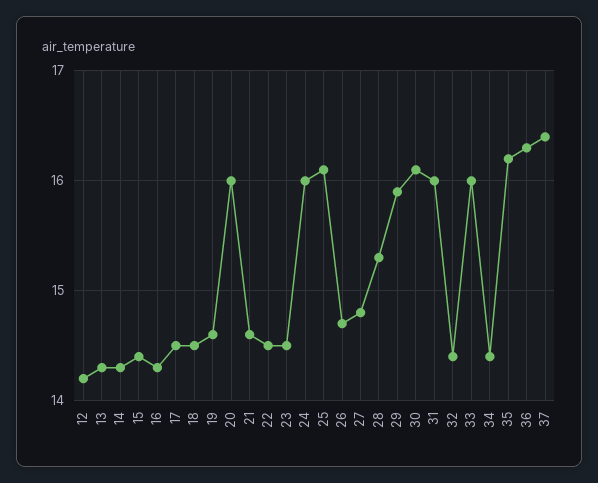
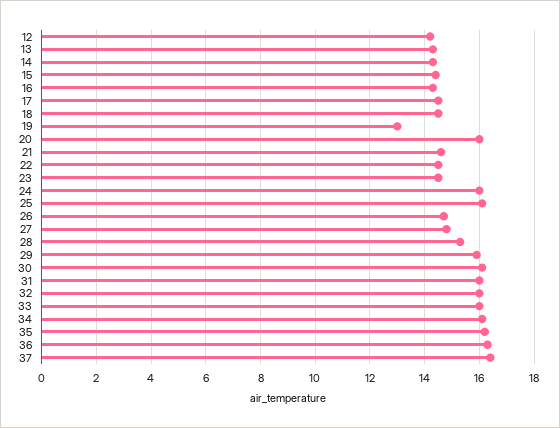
  {
    "12": 14.2,
    "13": 14.3,
    "14": 14.3,
    "15": 14.4,
    "16": 14.3,
    "17": 14.5,
    "18": 14.5,
-   "19": 14.6,
+   "19": 13,
    "20": 16,
    "21": 14.6,
    "22": 14.5,
    "23": 14.5,
    "24": 16,
    "25": 16.1,
    "26": 14.7,
    "27": 14.8,
    "28": 15.3,
    "29": 15.9,
    "30": 16.1,
    "31": 16,
-   "32": 14.4,
+   "32": 16,
    "33": 16,
-   "34": 14.4,
+   "34": 16,
    "35": 16.2,
    "36": 16.3,
    "37": 16.4
  }

